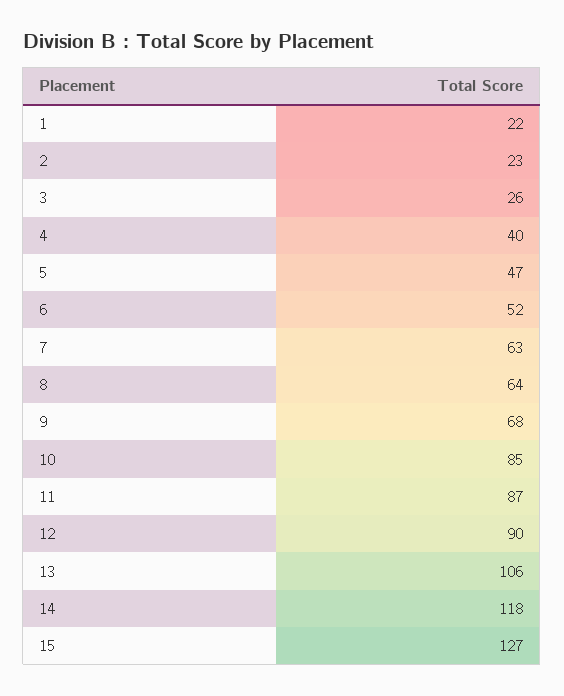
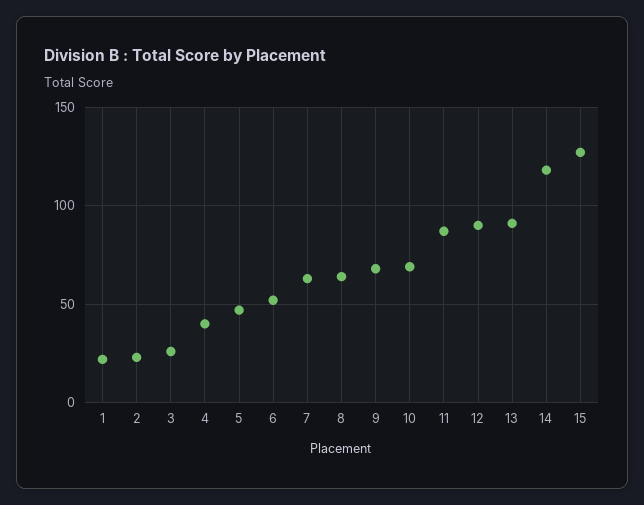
  {
    "1": 22,
    "2": 23,
    "3": 26,
    "4": 40,
    "5": 47,
    "6": 52,
    "7": 63,
    "8": 64,
    "9": 68,
-   "10": 85,
+   "10": 70,
    "11": 87,
    "12": 90,
-   "13": 106,
+   "13": 90,
    "14": 118,
    "15": 127
  }

